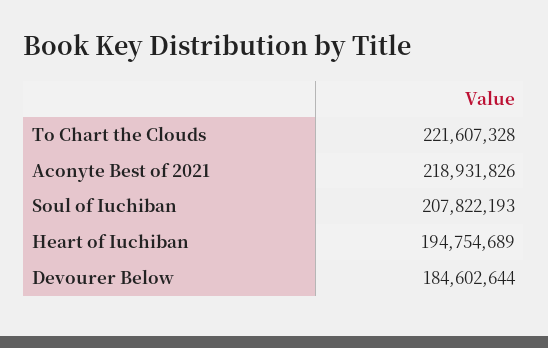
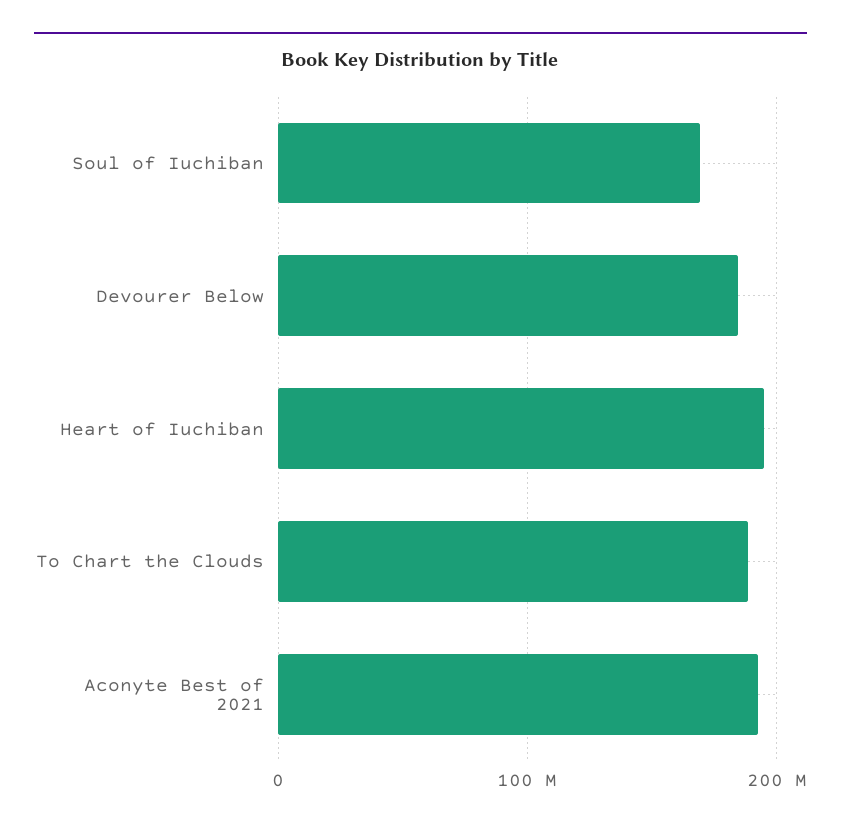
  {
-   "To Chart the Clouds": 221607328,
+   "To Chart the Clouds": 190000000,
-   "Aconyte Best of 2021": 218931826,
+   "Aconyte Best of 2021": 190000000,
-   "Soul of Iuchiban": 207822193,
+   "Soul of Iuchiban": 170000000,
    "Heart of Iuchiban": 194754689,
    "Devourer Below": 184602644
  }

